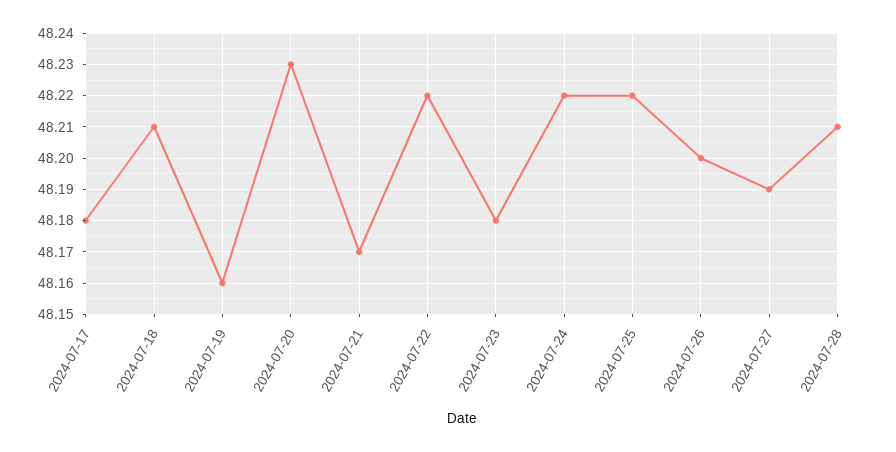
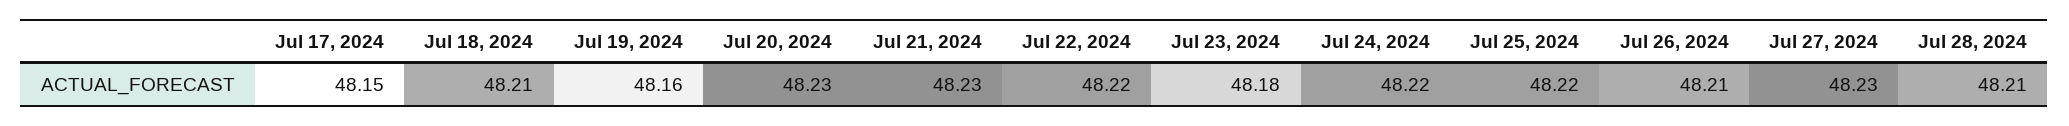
  {
-   "2024-07-17": 48.18,
+   "2024-07-17": 48.15,
    "2024-07-18": 48.21,
    "2024-07-19": 48.16,
    "2024-07-20": 48.23,
-   "2024-07-21": 48.17,
+   "2024-07-21": 48.23,
    "2024-07-22": 48.22,
    "2024-07-23": 48.18,
    "2024-07-24": 48.22,
    "2024-07-25": 48.22,
-   "2024-07-26": 48.2,
+   "2024-07-26": 48.21,
-   "2024-07-27": 48.19,
+   "2024-07-27": 48.23,
    "2024-07-28": 48.21
  }

